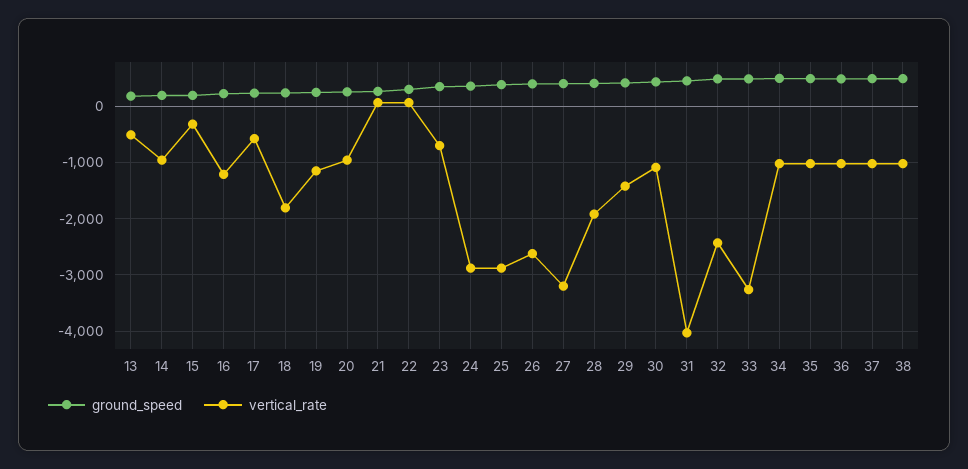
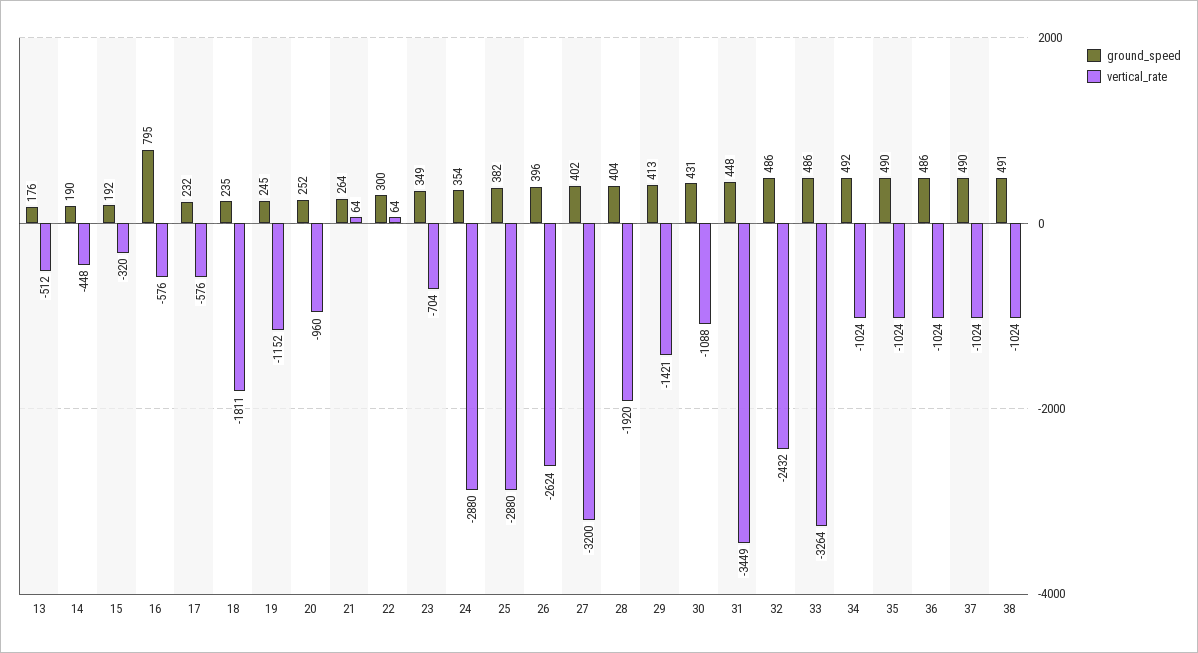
  {
    "ground_speed": {
      "13": 176,
      "14": 190,
      "15": 192,
-     "16": 200,
+     "16": 795,
      "17": 232,
      "18": 235,
      "19": 245,
      "20": 252,
      "21": 264,
      "22": 300,
      "23": 349,
      "24": 354,
      "25": 382,
      "26": 396,
      "27": 402,
      "28": 404,
      "29": 413,
      "30": 431,
      "31": 448,
      "32": 486,
      "33": 486,
      "34": 492,
      "35": 490,
      "36": 486,
      "37": 490,
      "38": 491
    },
    "vertical_rate": {
      "13": -512,
-     "14": -1000,
+     "14": -448,
      "15": -320,
-     "16": -1200,
+     "16": -576,
      "17": -576,
      "18": -1811,
      "19": -1152,
      "20": -960,
      "21": 64,
      "22": 64,
      "23": -704,
      "24": -2880,
      "25": -2880,
      "26": -2624,
      "27": -3200,
      "28": -1920,
      "29": -1421,
      "30": -1088,
-     "31": -4000,
+     "31": -3449,
      "32": -2432,
      "33": -3264,
      "34": -1024,
      "35": -1024,
      "36": -1024,
      "37": -1024,
      "38": -1024
    }
  }

